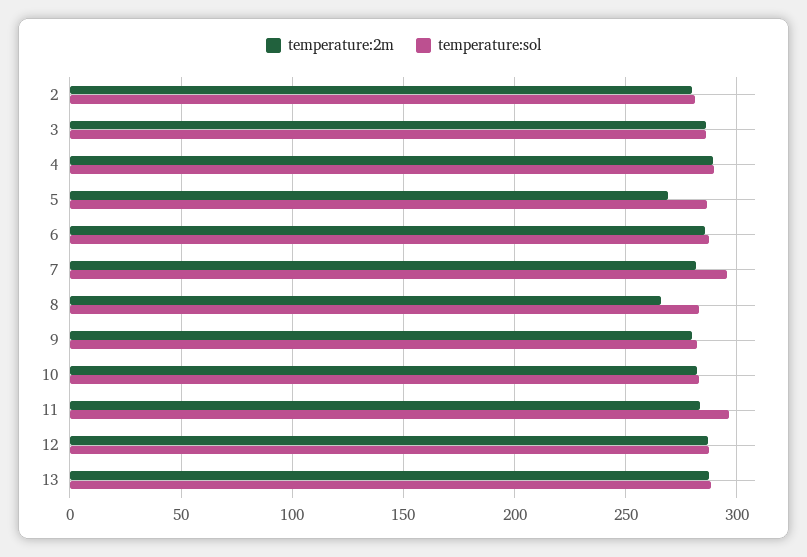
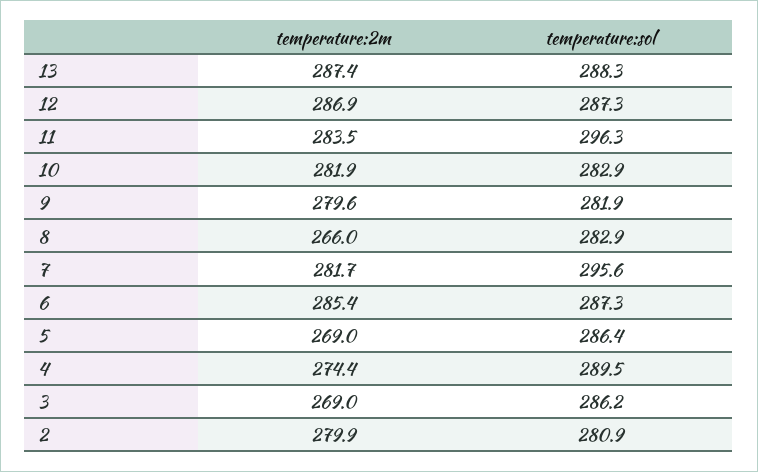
  {
    "temperature:2m": {
      "2": 279.9,
-     "3": 285,
+     "3": 269,
-     "4": 290,
+     "4": 274.4,
      "5": 269,
      "6": 285.4,
      "7": 281.7,
      "8": 266,
      "9": 279.6,
      "10": 281.9,
      "11": 283.5,
      "12": 286.9,
      "13": 287.4
    },
    "temperature:sol": {
      "2": 280.9,
      "3": 286.2,
      "4": 289.5,
      "5": 286.4,
      "6": 287.3,
      "7": 295.6,
      "8": 282.9,
      "9": 281.9,
      "10": 282.9,
      "11": 296.3,
      "12": 287.3,
      "13": 288.3
    }
  }

